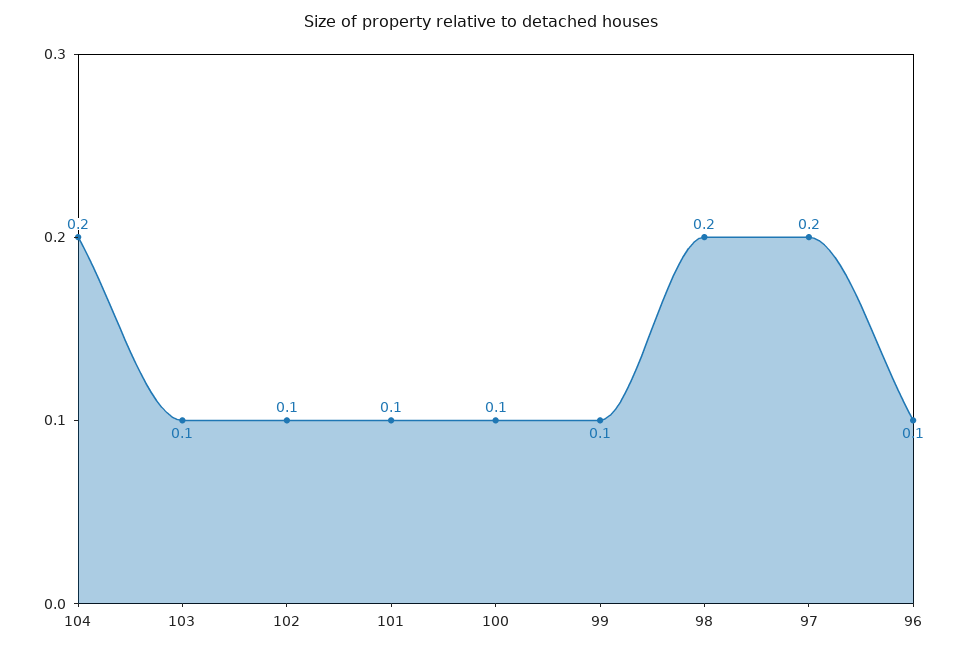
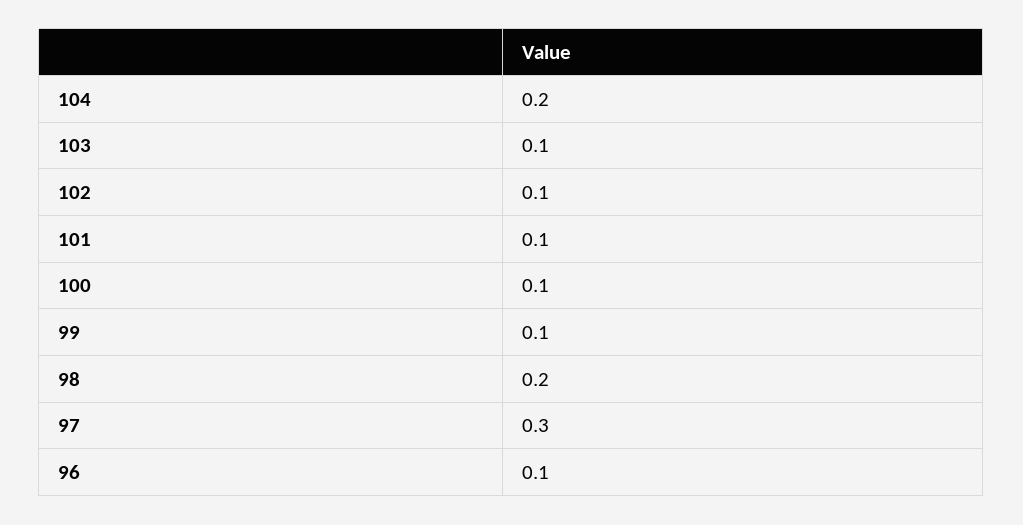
  {
    "104": 0.2,
    "103": 0.1,
    "102": 0.1,
    "101": 0.1,
    "100": 0.1,
    "99": 0.1,
    "98": 0.2,
-   "97": 0.2,
+   "97": 0.3,
    "96": 0.1
  }

